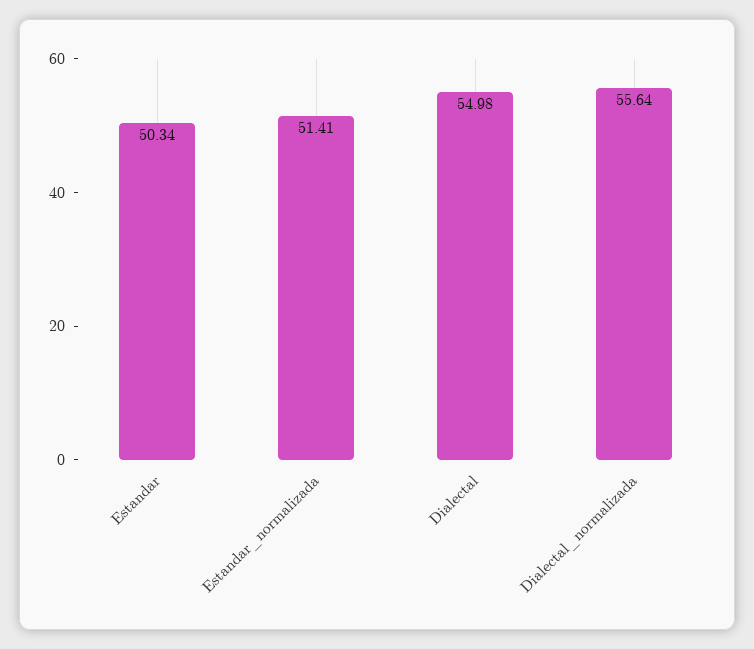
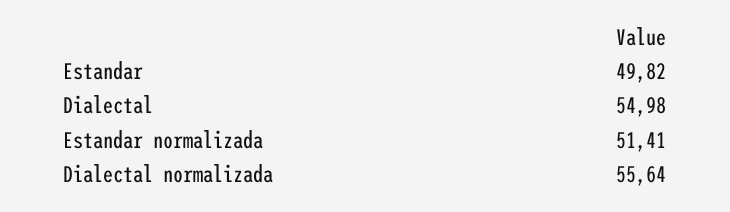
  {
-   "Estandar": 50.34,
+   "Estandar": 49.82,
    "Estandar_normalizada": 51.41,
    "Dialectal": 54.98,
    "Dialectal_normalizada": 55.64
  }

